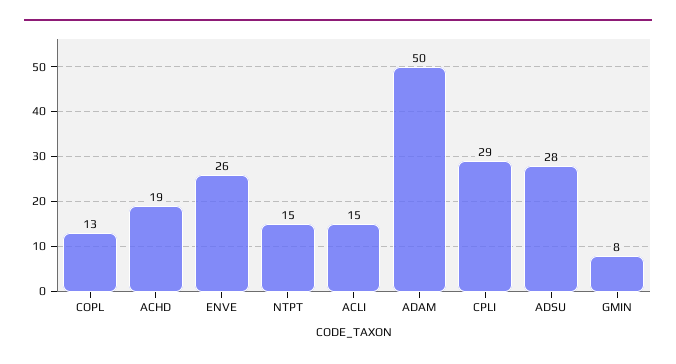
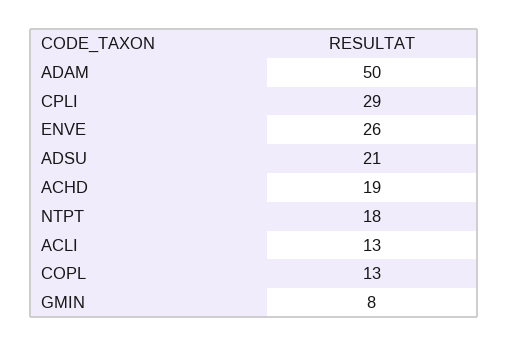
  {
    "COPL": 13,
    "ACHD": 19,
    "ENVE": 26,
-   "NTPT": 15,
+   "NTPT": 18,
-   "ACLI": 15,
+   "ACLI": 13,
    "ADAM": 50,
    "CPLI": 29,
-   "ADSU": 28,
+   "ADSU": 21,
    "GMIN": 8
  }

